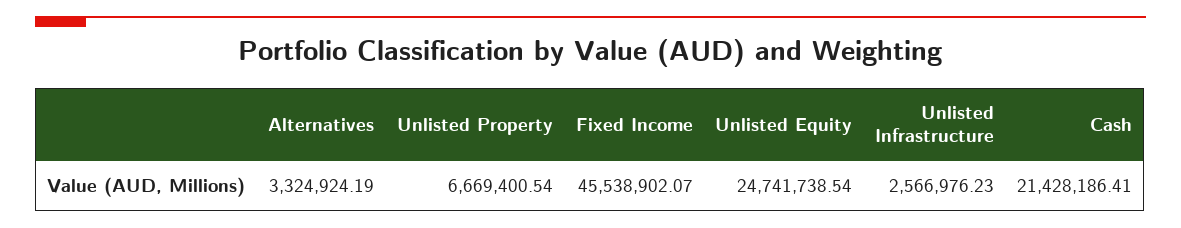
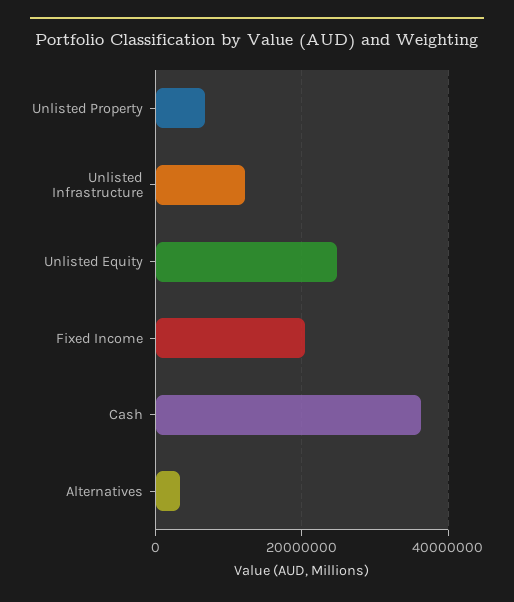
  {
    "Alternatives": 3324924.19,
    "Unlisted Property": 6669400.54,
-   "Fixed Income": 45538902.07,
+   "Fixed Income": 20000000,
    "Unlisted Equity": 24741738.54,
-   "Unlisted Infrastructure": 2566976.23,
+   "Unlisted Infrastructure": 12000000,
-   "Cash": 21428186.41
+   "Cash": 36000000
  }

